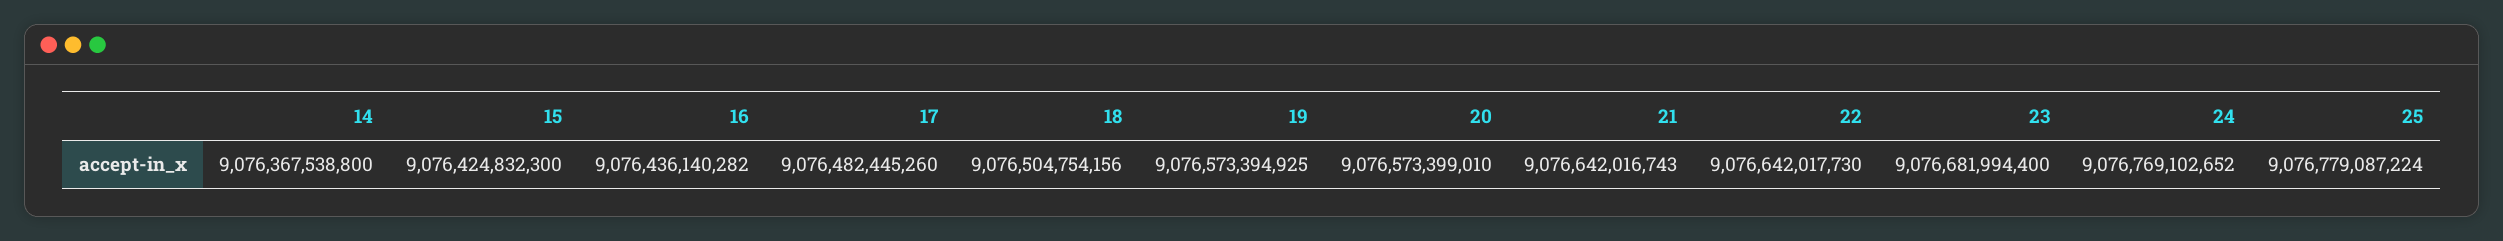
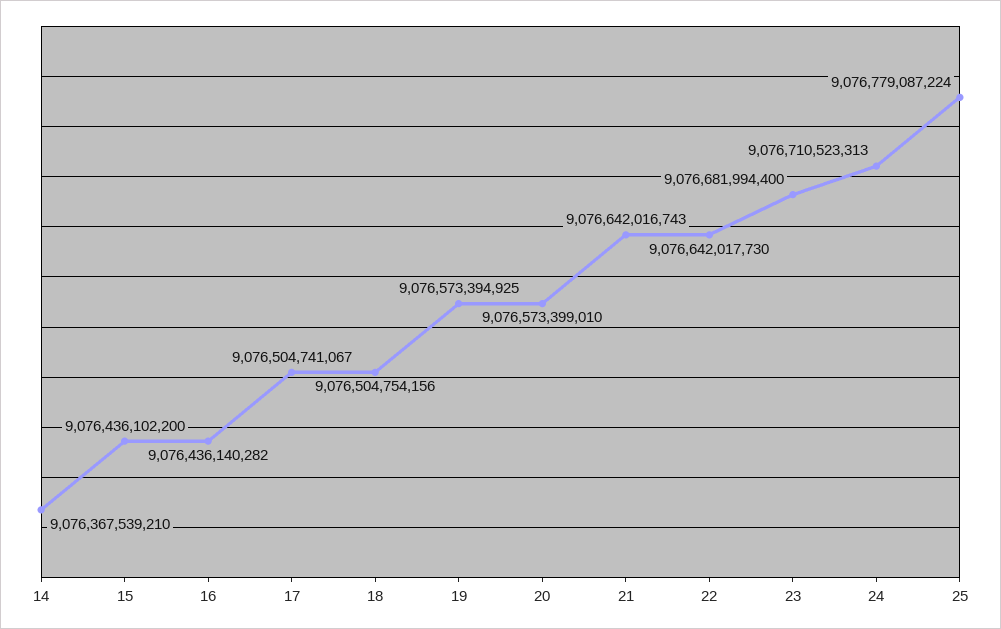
  {
-   "14": 9076367538800,
+   "14": 9076367539210,
-   "15": 9076424832300,
+   "15": 9076436102200,
    "16": 9076436140282,
-   "17": 9076482445260,
+   "17": 9076504741067,
    "18": 9076504754156,
    "19": 9076573394925,
    "20": 9076573399010,
    "21": 9076642016743,
    "22": 9076642017730,
    "23": 9076681994400,
-   "24": 9076769102652,
+   "24": 9076710523313,
    "25": 9076779087224
  }

